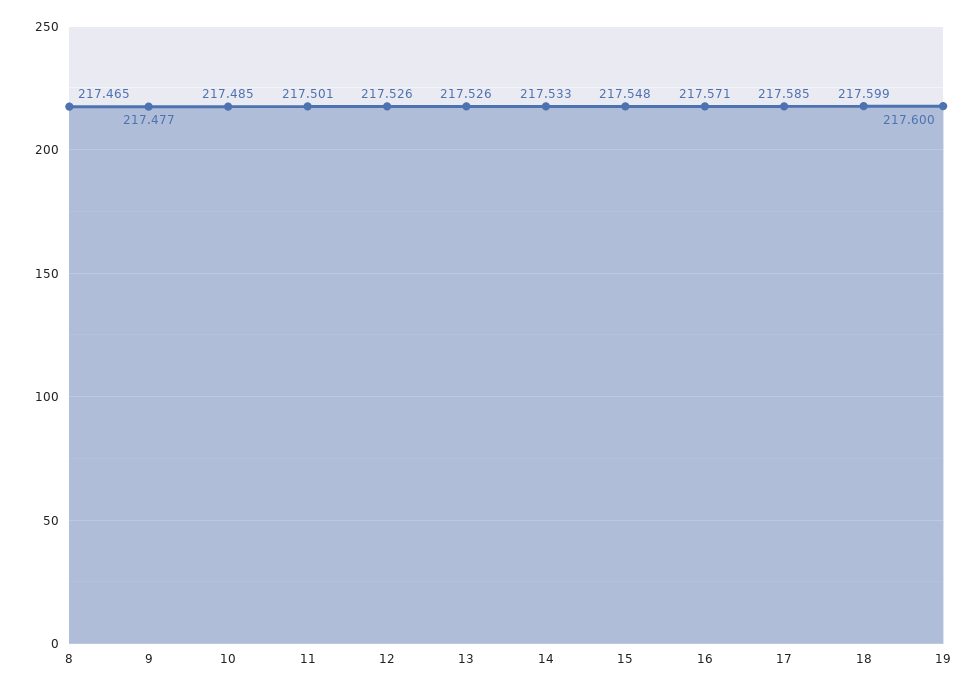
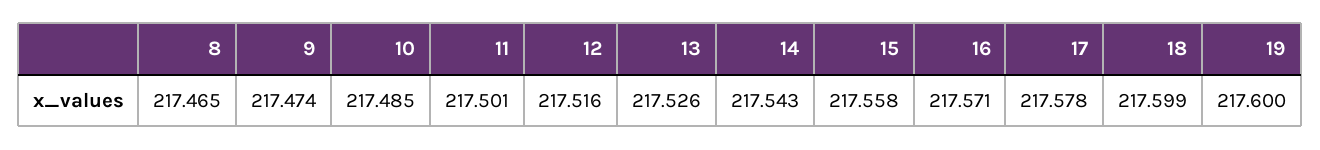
  {
    "8": 217.465,
-   "9": 217.477,
+   "9": 217.474,
    "10": 217.485,
    "11": 217.501,
-   "12": 217.526,
+   "12": 217.516,
    "13": 217.526,
-   "14": 217.533,
+   "14": 217.543,
-   "15": 217.548,
+   "15": 217.558,
    "16": 217.571,
-   "17": 217.585,
+   "17": 217.578,
    "18": 217.599,
    "19": 217.6
  }

